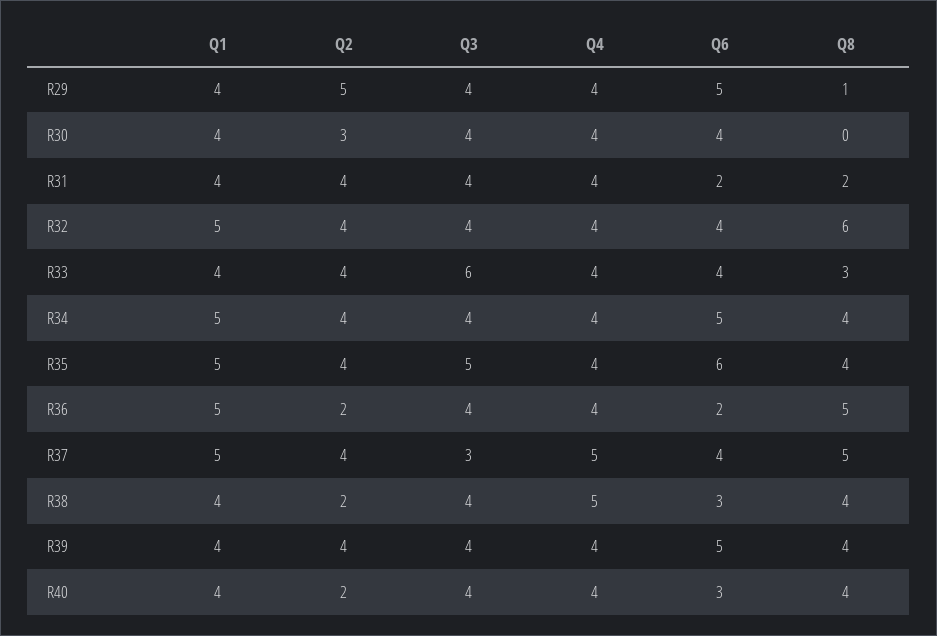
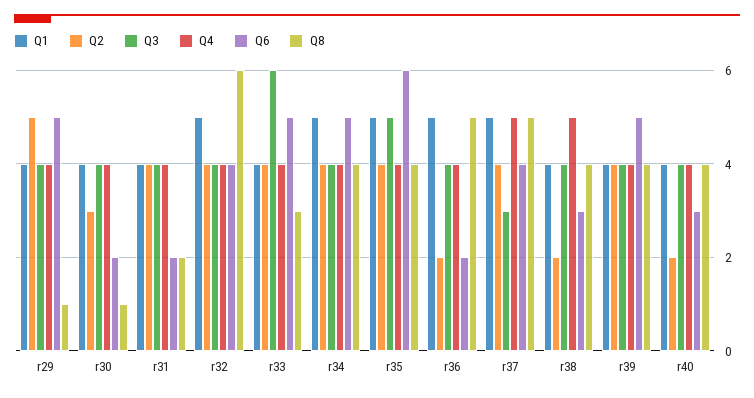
  {
    "Q1": {
      "R29": 4,
      "R30": 4,
      "R31": 4,
      "R32": 5,
      "R33": 4,
      "R34": 5,
      "R35": 5,
      "R36": 5,
      "R37": 5,
      "R38": 4,
      "R39": 4,
      "R40": 4
    },
    "Q2": {
      "R29": 5,
      "R30": 3,
      "R31": 4,
      "R32": 4,
      "R33": 4,
      "R34": 4,
      "R35": 4,
      "R36": 2,
      "R37": 4,
      "R38": 2,
      "R39": 4,
      "R40": 2
    },
    "Q3": {
      "R29": 4,
      "R30": 4,
      "R31": 4,
      "R32": 4,
      "R33": 6,
      "R34": 4,
      "R35": 5,
      "R36": 4,
      "R37": 3,
      "R38": 4,
      "R39": 4,
      "R40": 4
    },
    "Q4": {
      "R29": 4,
      "R30": 4,
      "R31": 4,
      "R32": 4,
      "R33": 4,
      "R34": 4,
      "R35": 4,
      "R36": 4,
      "R37": 5,
      "R38": 5,
      "R39": 4,
      "R40": 4
    },
    "Q6": {
      "R29": 5,
-     "R30": 4,
+     "R30": 2,
      "R31": 2,
      "R32": 4,
-     "R33": 4,
+     "R33": 5,
      "R34": 5,
      "R35": 6,
      "R36": 2,
      "R37": 4,
      "R38": 3,
      "R39": 5,
      "R40": 3
    },
    "Q8": {
      "R29": 1,
-     "R30": 0,
+     "R30": 1,
      "R31": 2,
      "R32": 6,
      "R33": 3,
      "R34": 4,
      "R35": 4,
      "R36": 5,
      "R37": 5,
      "R38": 4,
      "R39": 4,
      "R40": 4
    }
  }

